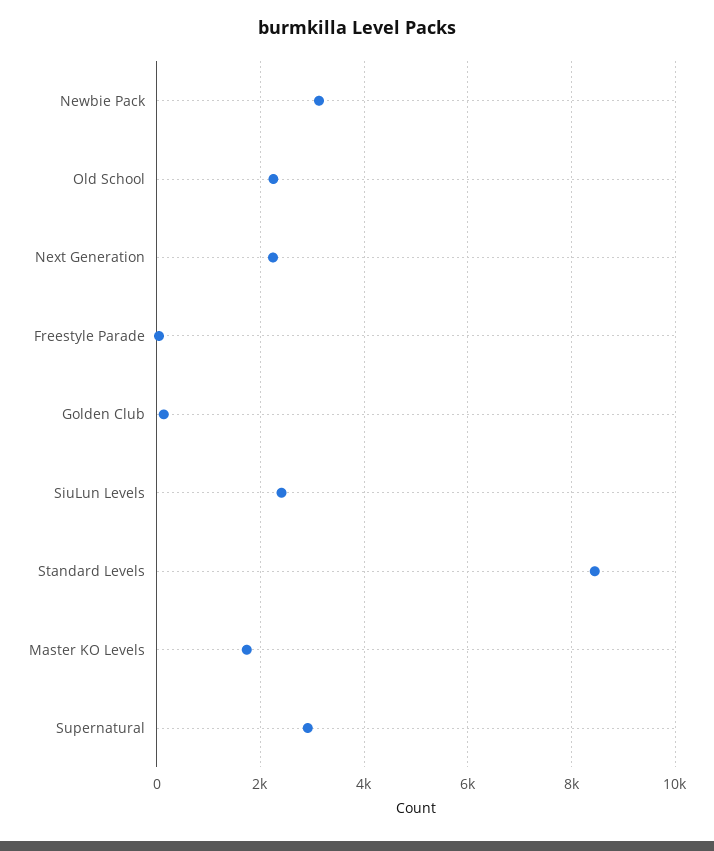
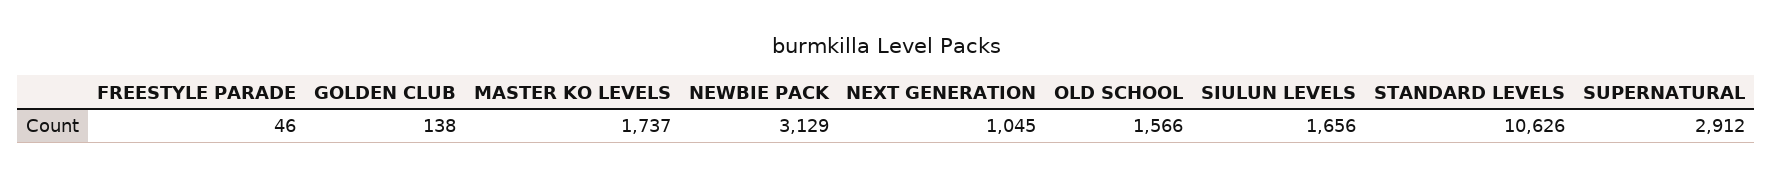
  {
    "Newbie Pack": 3129,
-   "Old School": 2200,
+   "Old School": 1566,
-   "Next Generation": 2200,
+   "Next Generation": 1045,
    "Freestyle Parade": 46,
    "Golden Club": 138,
-   "SiuLun Levels": 2400,
+   "SiuLun Levels": 1656,
-   "Standard Levels": 8400,
+   "Standard Levels": 10626,
    "Master KO Levels": 1737,
    "Supernatural": 2912
  }

